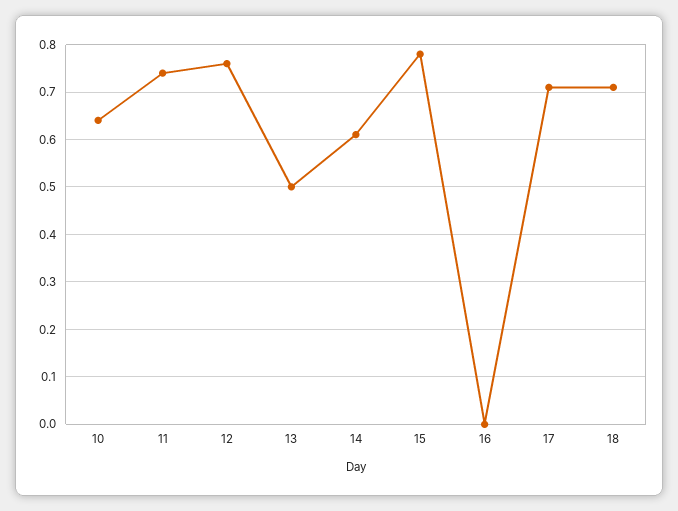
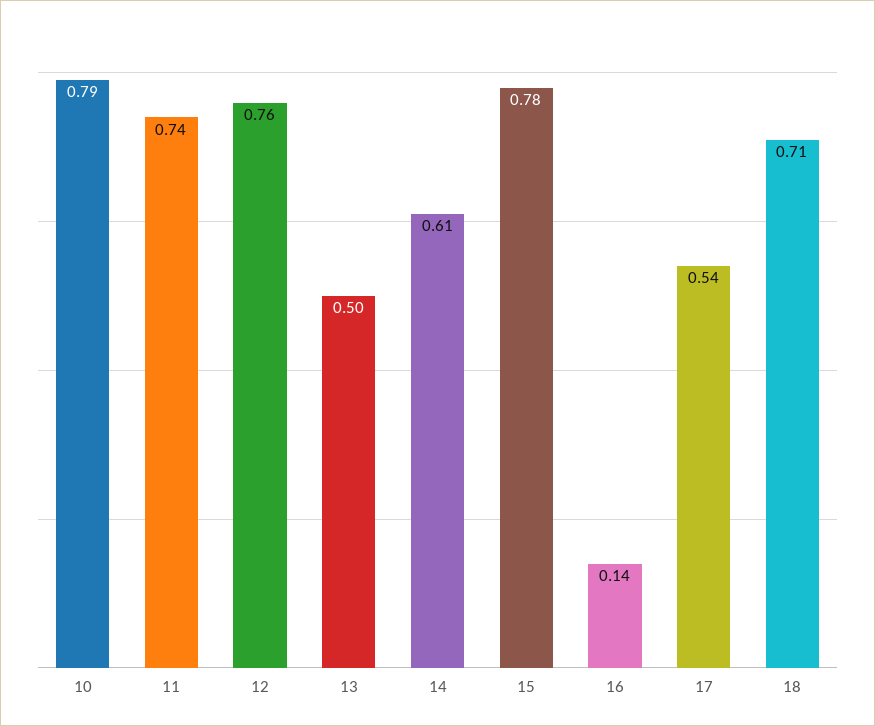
  {
-   "10": 0.65,
+   "10": 0.79,
    "11": 0.74,
    "12": 0.76,
    "13": 0.5,
    "14": 0.61,
    "15": 0.78,
-   "16": 0,
+   "16": 0.14,
-   "17": 0.7,
+   "17": 0.54,
    "18": 0.71
  }

